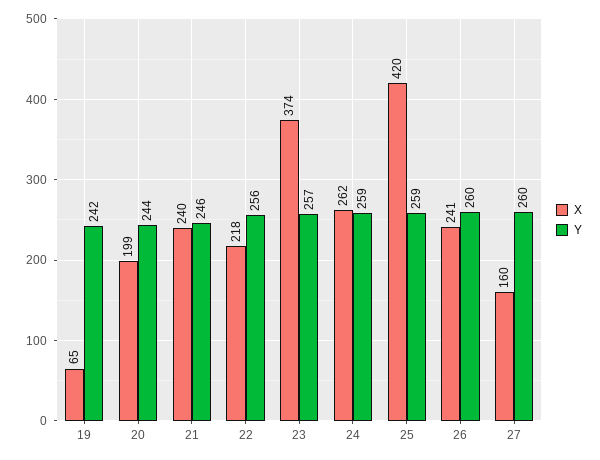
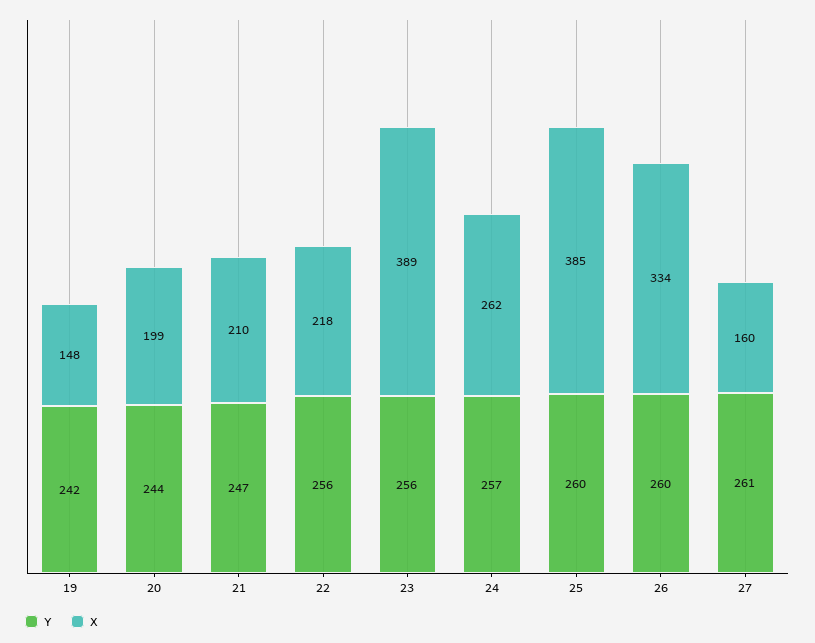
  {
    "X": {
-     "19": 65,
+     "19": 148,
      "20": 199,
-     "21": 240,
+     "21": 210,
      "22": 218,
-     "23": 374,
+     "23": 389,
      "24": 262,
-     "25": 420,
+     "25": 385,
-     "26": 241,
+     "26": 334,
      "27": 160
    },
    "Y": {
      "19": 242,
      "20": 244,
-     "21": 246,
+     "21": 247,
      "22": 256,
-     "23": 257,
+     "23": 256,
-     "24": 259,
+     "24": 257,
-     "25": 259,
+     "25": 260,
      "26": 260,
-     "27": 260
+     "27": 261
    }
  }

